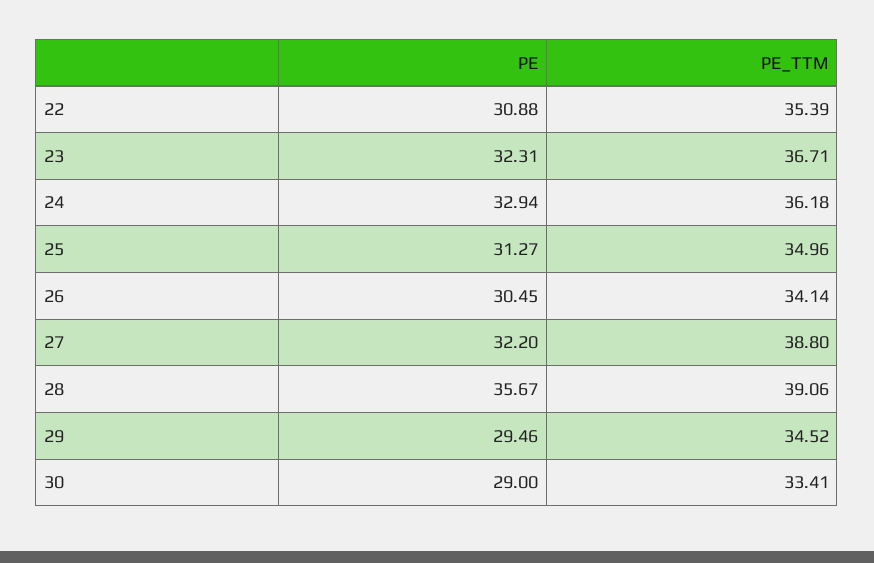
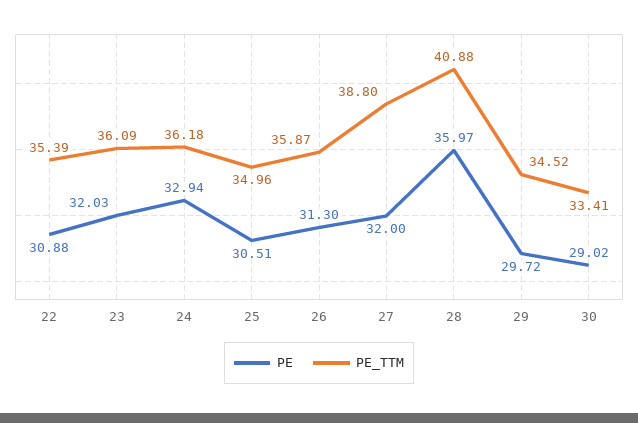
  {
    "PE": {
      "22": 30.88,
-     "23": 32.31,
+     "23": 32.03,
      "24": 32.94,
-     "25": 31.27,
+     "25": 30.51,
-     "26": 30.45,
+     "26": 31.3,
-     "27": 32.2,
+     "27": 32,
-     "28": 35.67,
+     "28": 35.97,
-     "29": 29.46,
+     "29": 29.72,
-     "30": 29
+     "30": 29.02
    },
    "PE_TTM": {
      "22": 35.39,
-     "23": 36.71,
+     "23": 36.09,
      "24": 36.18,
      "25": 34.96,
-     "26": 34.14,
+     "26": 35.87,
      "27": 38.8,
-     "28": 39.06,
+     "28": 40.88,
      "29": 34.52,
      "30": 33.41
    }
  }

